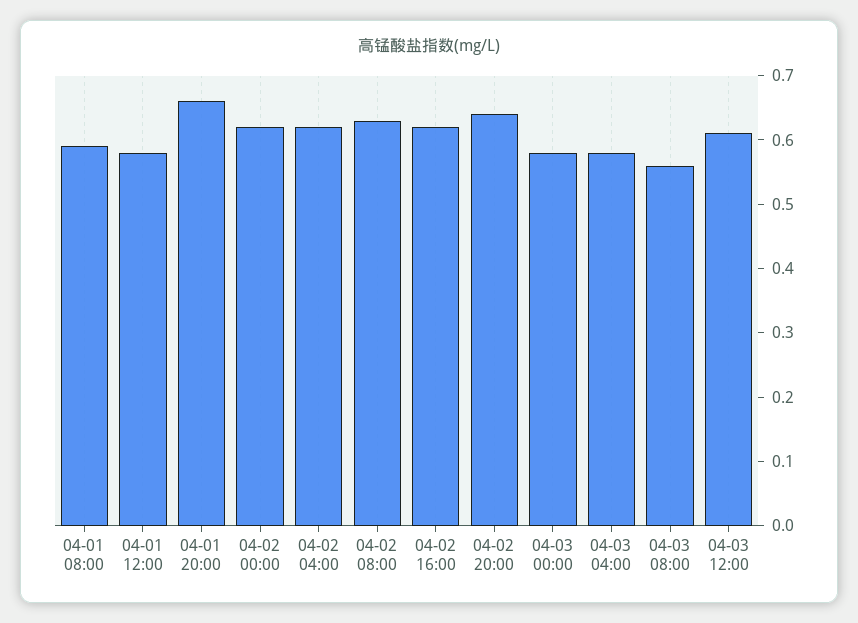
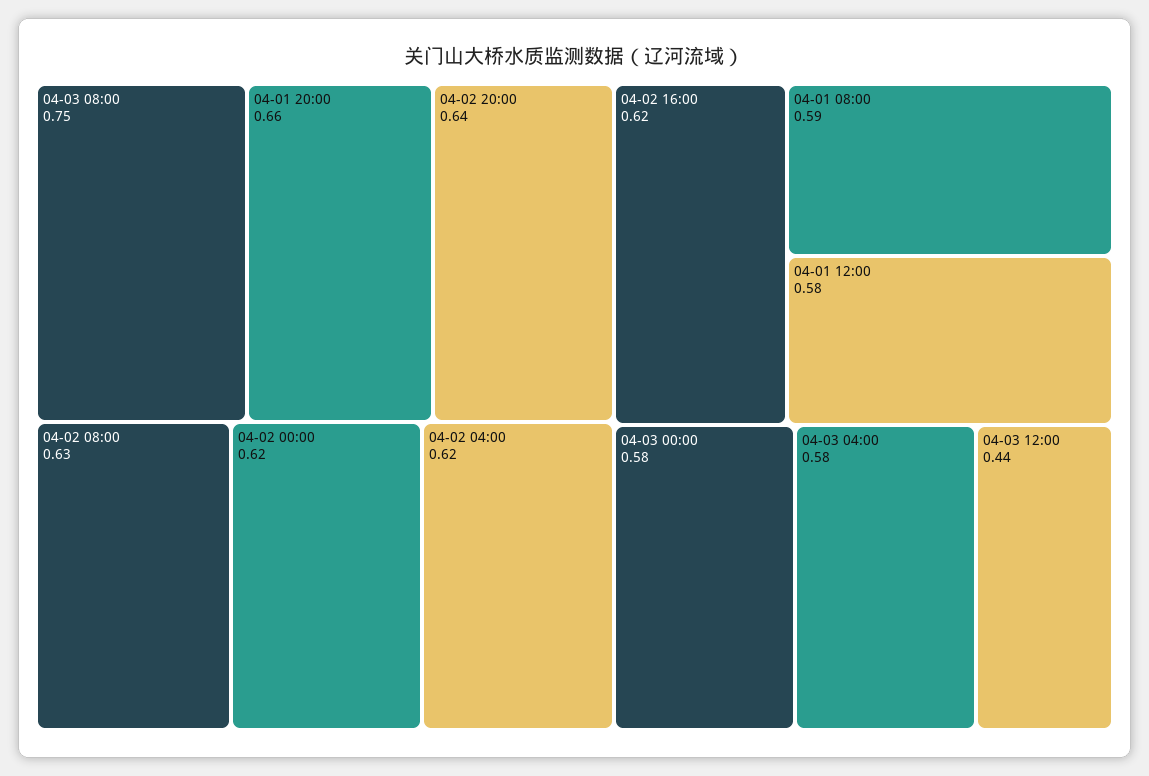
  {
    "04-01 08:00": 0.59,
    "04-01 12:00": 0.58,
    "04-01 20:00": 0.66,
    "04-02 00:00": 0.62,
    "04-02 04:00": 0.62,
    "04-02 08:00": 0.63,
    "04-02 16:00": 0.62,
    "04-02 20:00": 0.64,
    "04-03 00:00": 0.58,
    "04-03 04:00": 0.58,
-   "04-03 08:00": 0.55,
+   "04-03 08:00": 0.75,
-   "04-03 12:00": 0.6
+   "04-03 12:00": 0.44
  }

